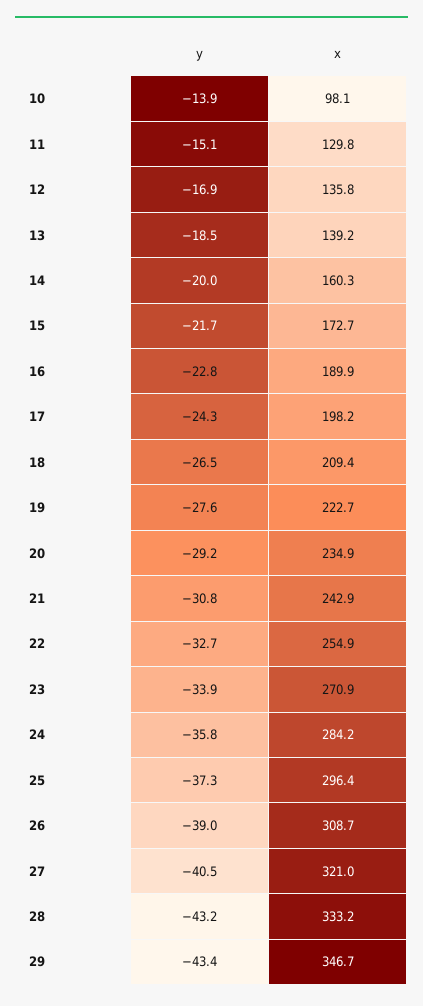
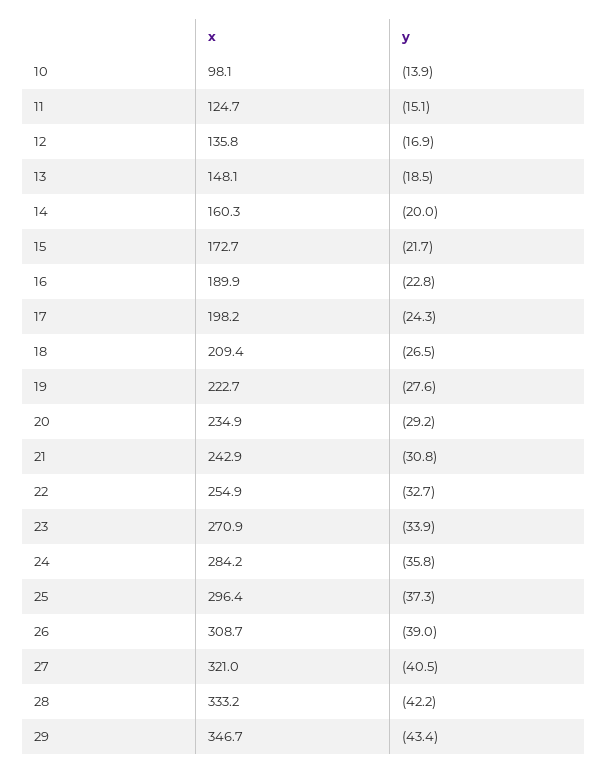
  {
    "y": {
      "10": -13.9,
      "11": -15.1,
      "12": -16.9,
      "13": -18.5,
      "14": -20,
      "15": -21.7,
      "16": -22.8,
      "17": -24.3,
      "18": -26.5,
      "19": -27.6,
      "20": -29.2,
      "21": -30.8,
      "22": -32.7,
      "23": -33.9,
      "24": -35.8,
      "25": -37.3,
      "26": -39,
      "27": -40.5,
-     "28": -43.2,
+     "28": -42.2,
      "29": -43.4
    },
    "x": {
      "10": 98.1,
-     "11": 129.8,
+     "11": 124.7,
      "12": 135.8,
-     "13": 139.2,
+     "13": 148.1,
      "14": 160.3,
      "15": 172.7,
      "16": 189.9,
      "17": 198.2,
      "18": 209.4,
      "19": 222.7,
      "20": 234.9,
      "21": 242.9,
      "22": 254.9,
      "23": 270.9,
      "24": 284.2,
      "25": 296.4,
      "26": 308.7,
      "27": 321,
      "28": 333.2,
      "29": 346.7
    }
  }

